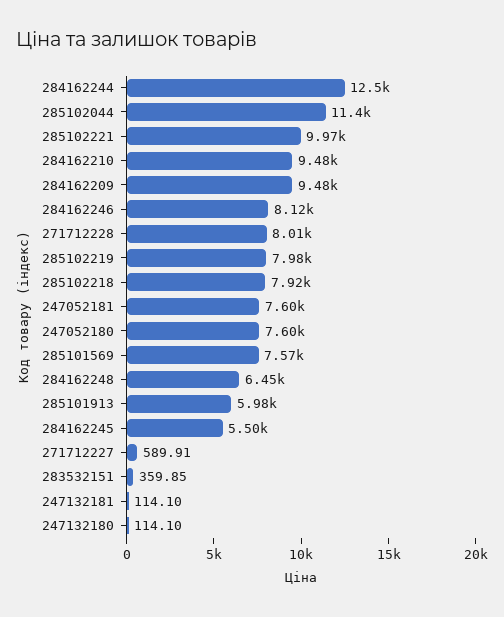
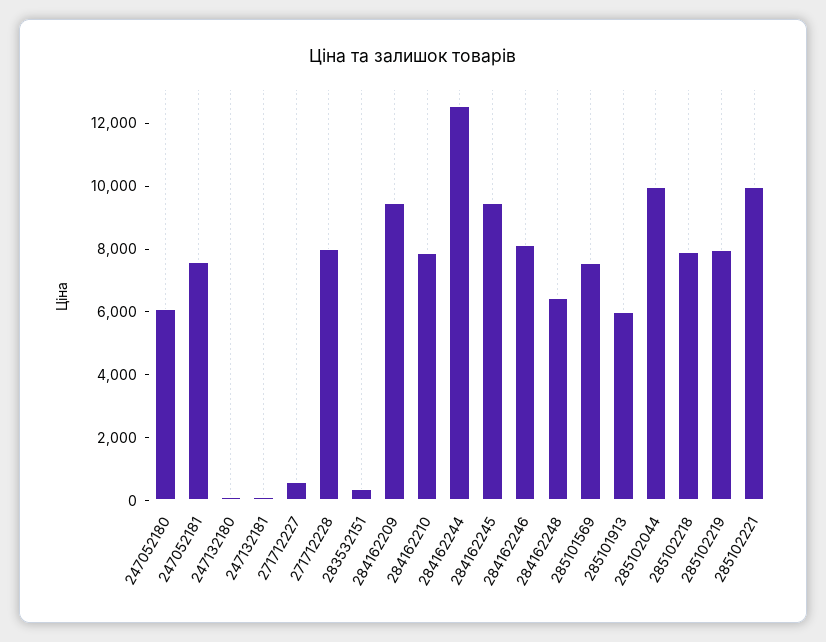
  {
    "284162244": 12500,
-   "285102044": 11400,
+   "285102044": 10000,
    "285102221": 9970,
-   "284162210": 9480,
+   "284162210": 8000,
    "284162209": 9480,
    "284162246": 8120,
    "271712228": 8010,
    "285102219": 7980,
    "285102218": 7920,
    "247052181": 7600,
-   "247052180": 7600,
+   "247052180": 6000,
    "285101569": 7570,
    "284162248": 6450,
    "285101913": 5980,
-   "284162245": 5500,
+   "284162245": 9500,
    "271712227": 589.91,
    "283532151": 359.85,
    "247132181": 114.1,
    "247132180": 114.1
  }

